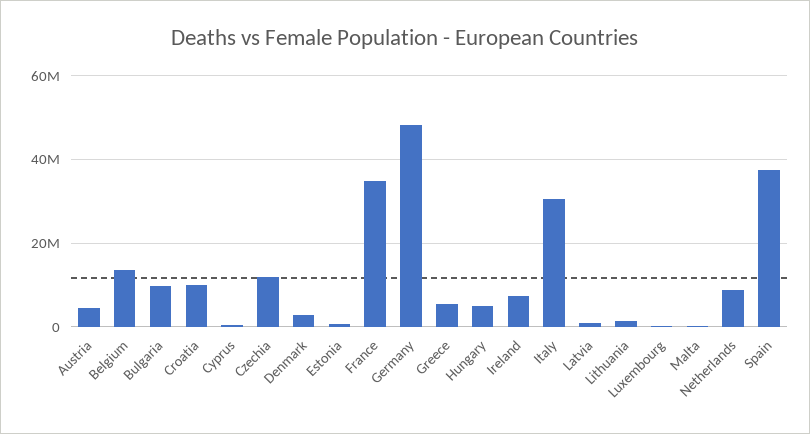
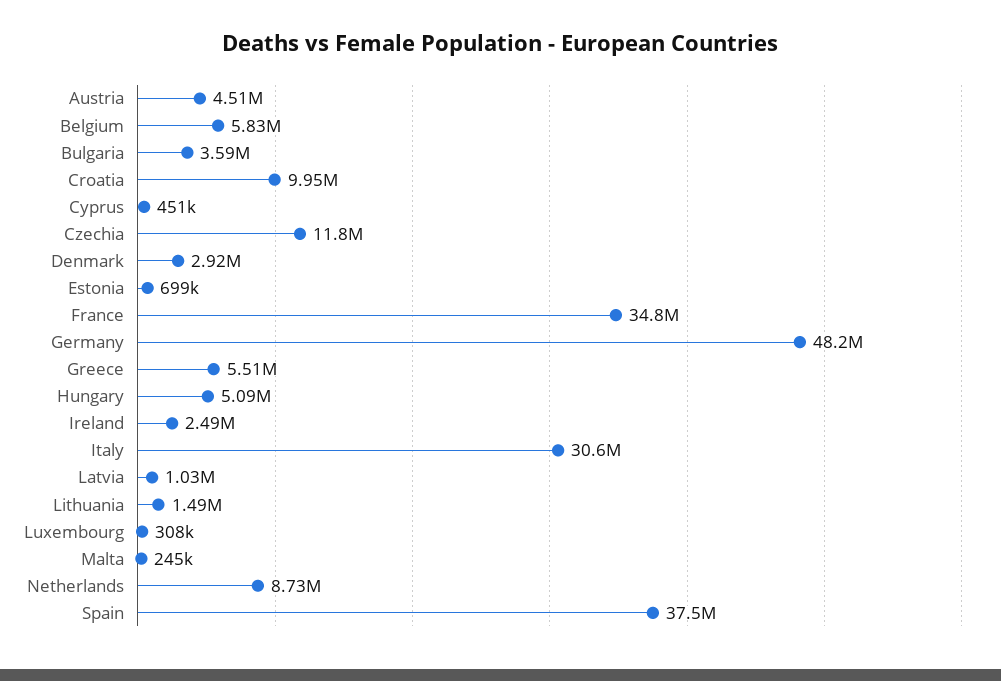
  {
    "Austria": 4510000,
-   "Belgium": 14000000,
+   "Belgium": 5830000,
-   "Bulgaria": 10000000,
+   "Bulgaria": 3590000,
    "Croatia": 9950000,
    "Cyprus": 451000,
    "Czechia": 11800000,
    "Denmark": 2920000,
    "Estonia": 699000,
    "France": 34800000,
    "Germany": 48200000,
    "Greece": 5510000,
    "Hungary": 5090000,
-   "Ireland": 8000000,
+   "Ireland": 2490000,
    "Italy": 30600000,
    "Latvia": 1030000,
    "Lithuania": 1490000,
    "Luxembourg": 308000,
    "Malta": 245000,
    "Netherlands": 8730000,
    "Spain": 37500000
  }

